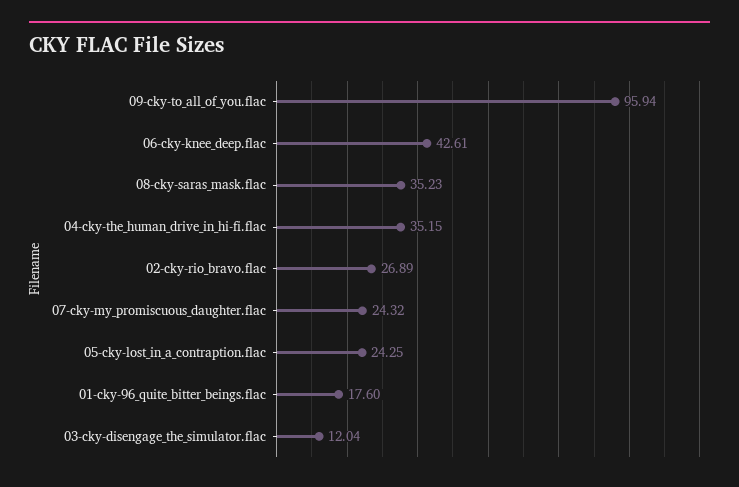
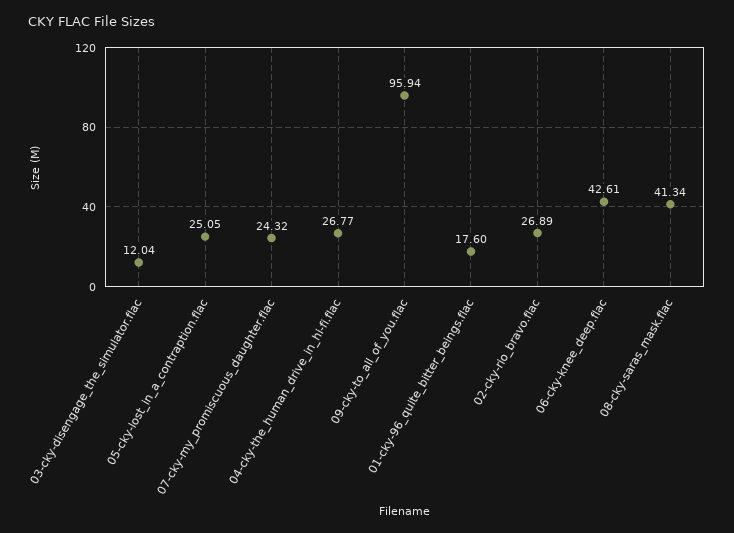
  {
    "09-cky-to_all_of_you.flac": 95.94,
    "06-cky-knee_deep.flac": 42.61,
-   "08-cky-saras_mask.flac": 35.23,
+   "08-cky-saras_mask.flac": 41.34,
-   "04-cky-the_human_drive_in_hi-fi.flac": 35.15,
+   "04-cky-the_human_drive_in_hi-fi.flac": 26.77,
    "02-cky-rio_bravo.flac": 26.89,
    "07-cky-my_promiscuous_daughter.flac": 24.32,
-   "05-cky-lost_in_a_contraption.flac": 24.25,
+   "05-cky-lost_in_a_contraption.flac": 25.05,
    "01-cky-96_quite_bitter_beings.flac": 17.6,
    "03-cky-disengage_the_simulator.flac": 12.04
  }

